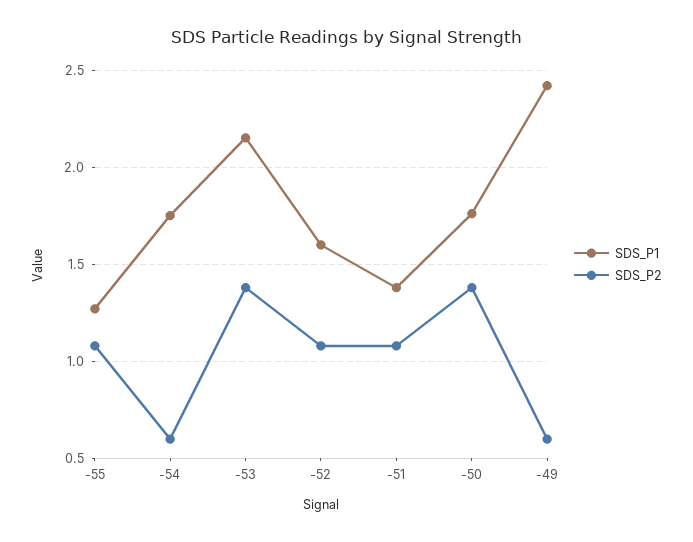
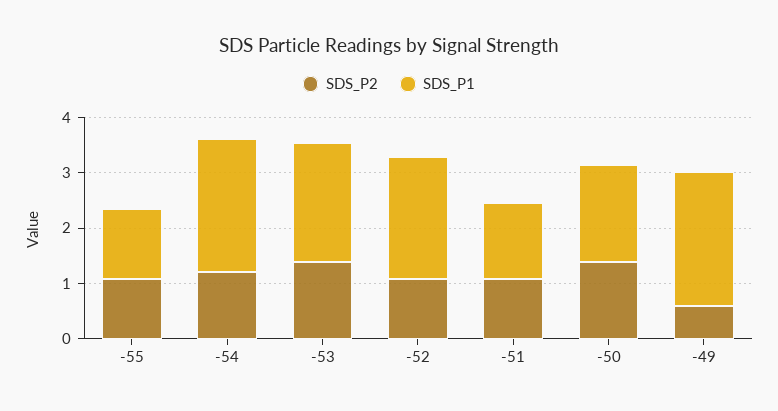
  {
    "SDS_P1": {
      "-55": 1.25,
-     "-54": 1.75,
+     "-54": 2.4,
      "-53": 2.15,
-     "-52": 1.6,
+     "-52": 2.2,
      "-51": 1.4,
      "-50": 1.75,
      "-49": 2.4
    },
    "SDS_P2": {
      "-55": 1.1,
-     "-54": 0.6,
+     "-54": 1.2,
      "-53": 1.4,
      "-52": 1.1,
      "-51": 1.1,
      "-50": 1.4,
      "-49": 0.6
    }
  }

